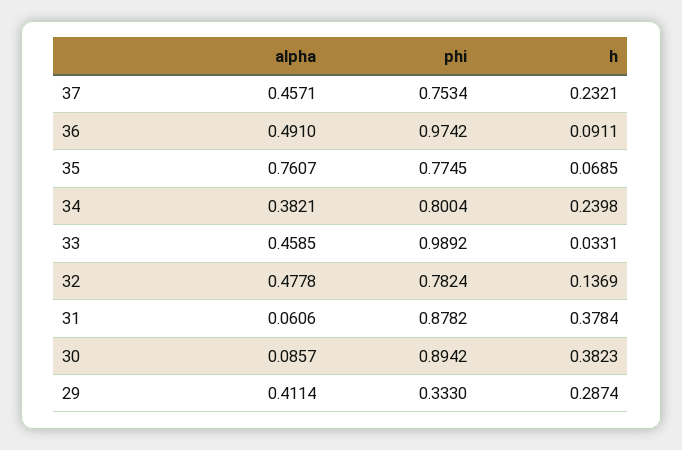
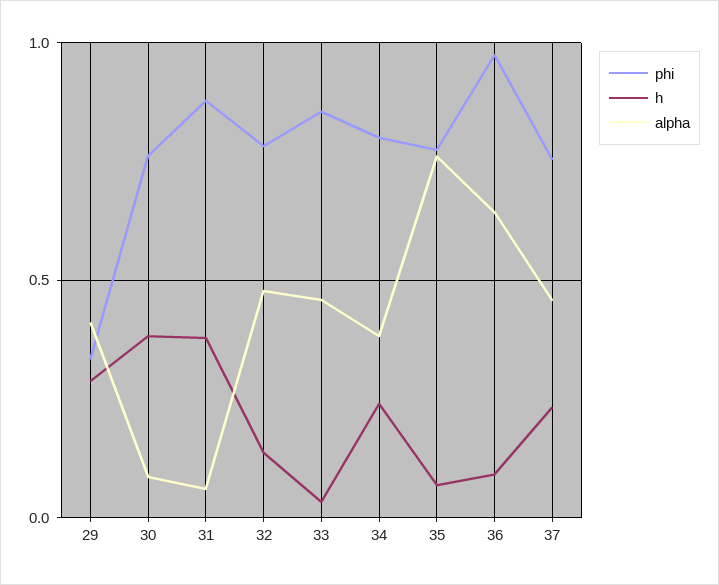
  {
    "alpha": {
      "37": 0.4571,
-     "36": 0.491,
+     "36": 0.65,
      "35": 0.7607,
      "34": 0.3821,
      "33": 0.4585,
      "32": 0.4778,
      "31": 0.0606,
      "30": 0.0857,
      "29": 0.4114
    },
    "phi": {
      "37": 0.7534,
      "36": 0.9742,
      "35": 0.7745,
      "34": 0.8004,
-     "33": 0.9892,
+     "33": 0.85,
      "32": 0.7824,
      "31": 0.8782,
-     "30": 0.8942,
+     "30": 0.75,
      "29": 0.333
    },
    "h": {
      "37": 0.2321,
      "36": 0.0911,
      "35": 0.0685,
      "34": 0.2398,
      "33": 0.0331,
      "32": 0.1369,
      "31": 0.3784,
      "30": 0.3823,
      "29": 0.2874
    }
  }

